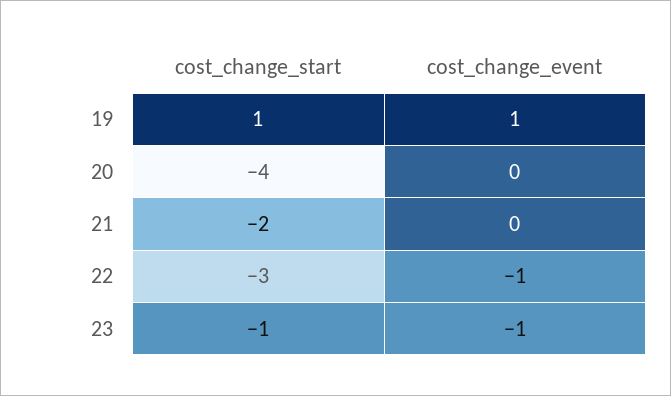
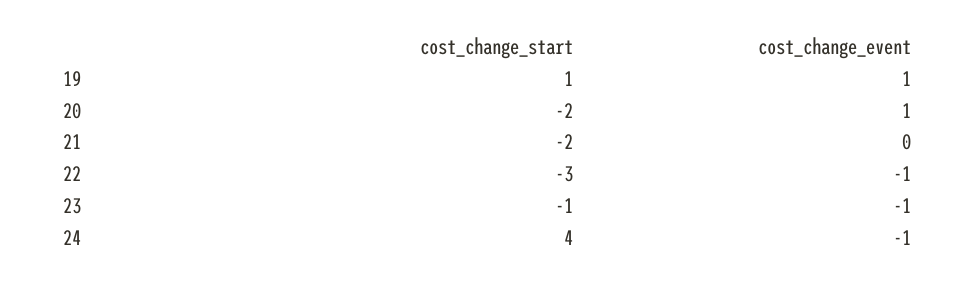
  {
    "cost_change_start": {
      "19": 1,
-     "20": -4,
+     "20": -2,
      "21": -2,
      "22": -3,
-     "23": -1
+     "23": -1,
+     "24": 4
    },
    "cost_change_event": {
      "19": 1,
-     "20": 0,
+     "20": 1,
      "21": 0,
      "22": -1,
-     "23": -1
+     "23": -1,
+     "24": -1
    }
  }

